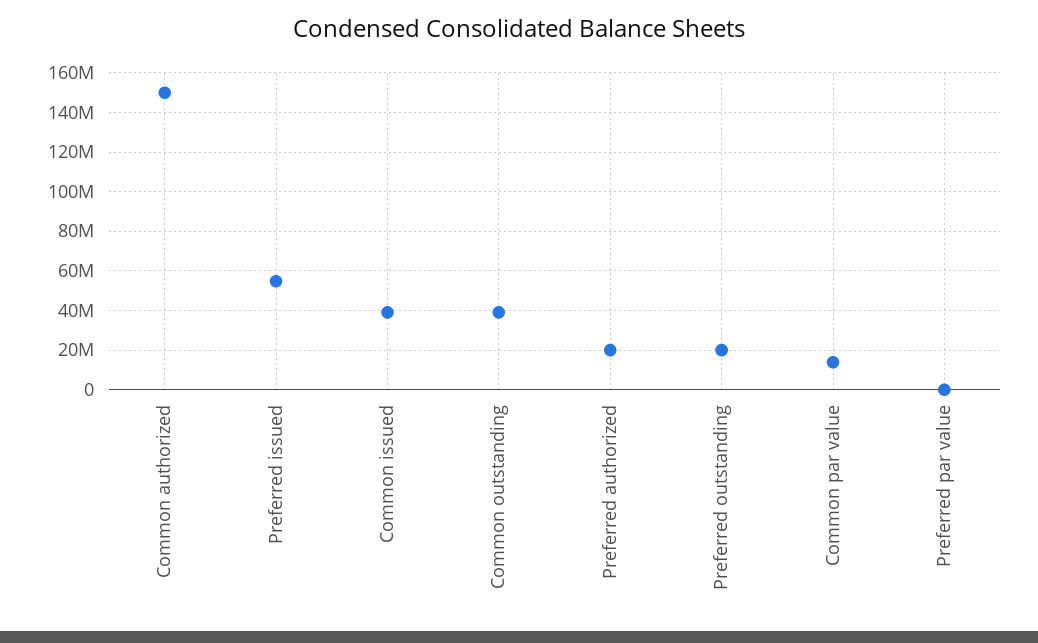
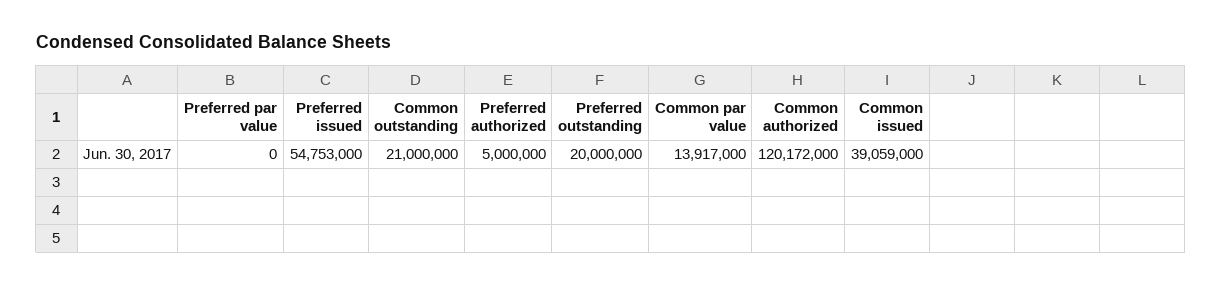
  {
-   "Common authorized": 150000000,
+   "Common authorized": 120172000,
    "Preferred issued": 54753000,
    "Common issued": 39059000,
-   "Common outstanding": 40000000,
+   "Common outstanding": 21000000,
-   "Preferred authorized": 20000000,
+   "Preferred authorized": 5000000,
    "Preferred outstanding": 20000000,
    "Common par value": 13917000,
    "Preferred par value": 0
  }

